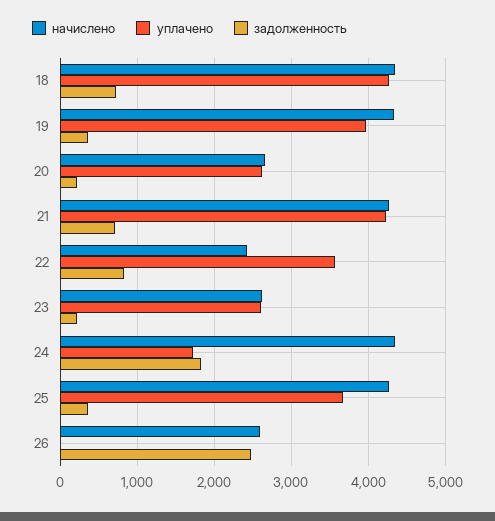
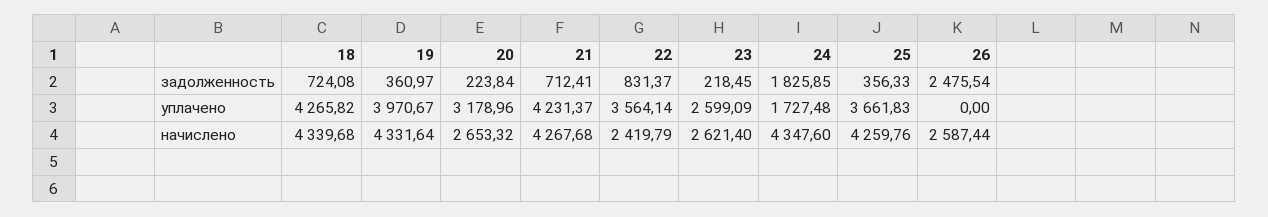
  {
    "начислено": {
      "18": 4339.68,
      "19": 4331.64,
      "20": 2653.32,
      "21": 4267.68,
      "22": 2419.79,
      "23": 2621.4,
      "24": 4347.6,
      "25": 4259.76,
      "26": 2587.44
    },
    "уплачено": {
      "18": 4265.82,
      "19": 3970.67,
-     "20": 2600,
+     "20": 3178.96,
      "21": 4231.37,
      "22": 3564.14,
      "23": 2599.09,
      "24": 1727.48,
      "25": 3661.83,
      "26": 0
    },
    "задолженность": {
      "18": 724.08,
      "19": 360.97,
      "20": 223.84,
      "21": 712.41,
      "22": 831.37,
      "23": 218.45,
      "24": 1825.85,
      "25": 356.33,
      "26": 2475.54
    }
  }

